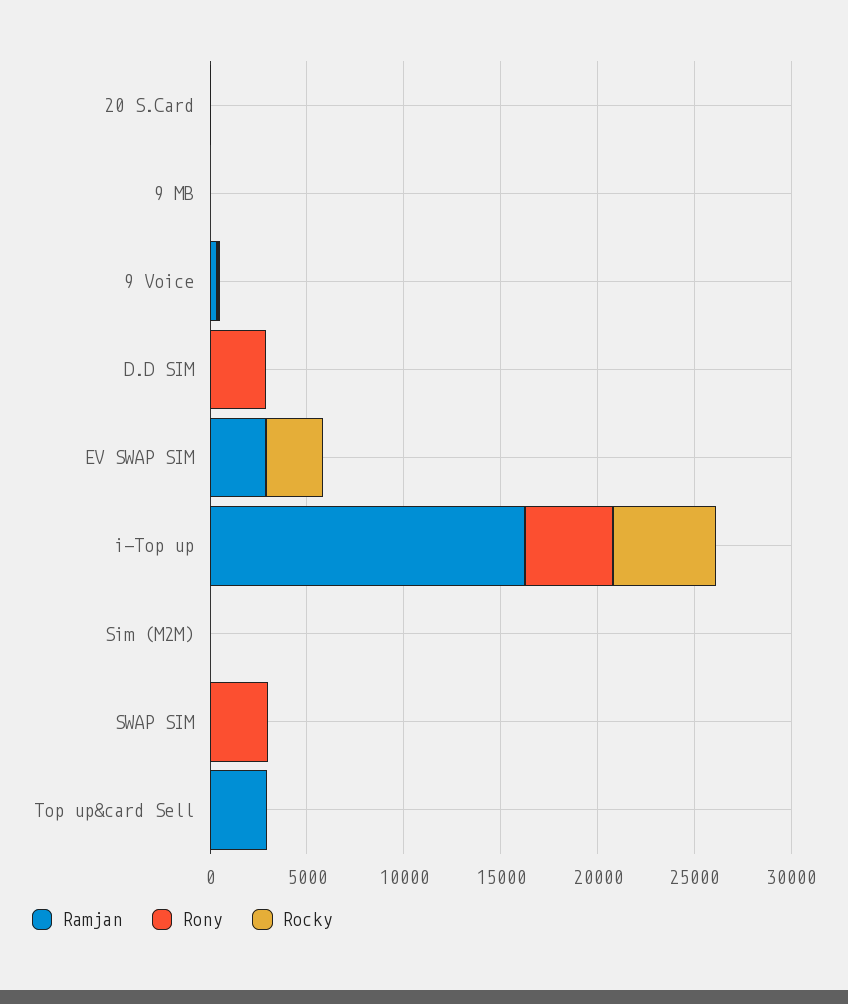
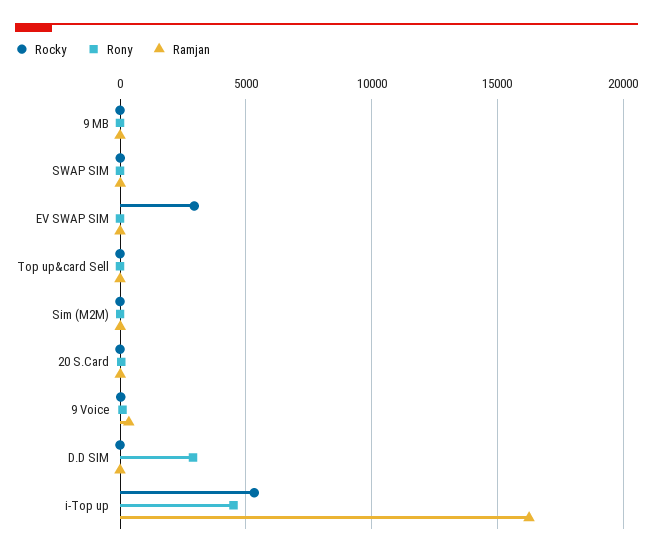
  {
    "Ramjan": {
      "20 S.Card": 0,
      "9 MB": 0,
      "9 Voice": 500,
      "D.D SIM": 0,
-     "EV SWAP SIM": 3000,
+     "EV SWAP SIM": 0,
      "i-Top up": 16500,
      "Sim (M2M)": 0,
      "SWAP SIM": 0,
-     "Top up&card Sell": 3000
+     "Top up&card Sell": 0
    },
    "Rony": {
      "20 S.Card": 0,
      "9 MB": 0,
      "9 Voice": 0,
      "D.D SIM": 3000,
      "EV SWAP SIM": 0,
      "i-Top up": 4500,
      "Sim (M2M)": 0,
-     "SWAP SIM": 3000,
+     "SWAP SIM": 0,
      "Top up&card Sell": 0
    },
    "Rocky": {
      "20 S.Card": 0,
      "9 MB": 0,
      "9 Voice": 0,
      "D.D SIM": 0,
      "EV SWAP SIM": 3000,
      "i-Top up": 5500,
      "Sim (M2M)": 0,
      "SWAP SIM": 0,
      "Top up&card Sell": 0
    }
  }

